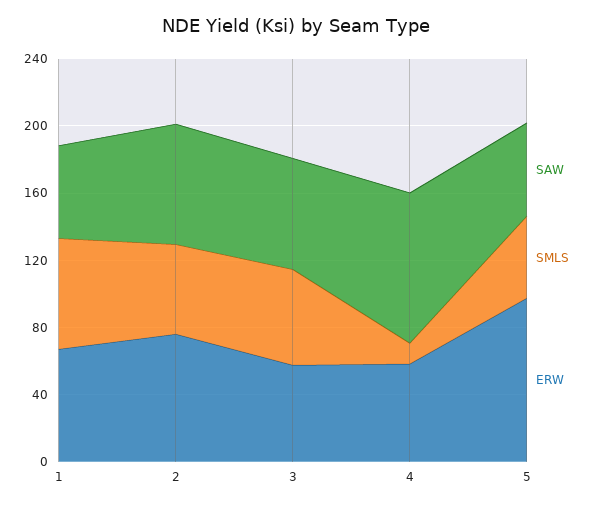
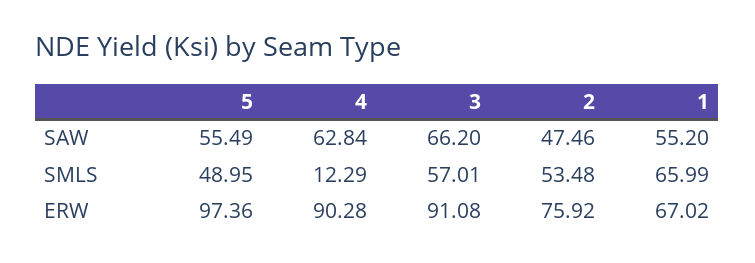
  {
    "SAW": {
      "1": 55.2,
-     "2": 70,
+     "2": 47.46,
      "3": 66.2,
-     "4": 90,
+     "4": 62.84,
      "5": 55.49
    },
    "SMLS": {
      "1": 65.99,
      "2": 53.48,
      "3": 57.01,
      "4": 12.29,
      "5": 48.95
    },
    "ERW": {
      "1": 67.02,
      "2": 75.92,
-     "3": 60,
+     "3": 91.08,
-     "4": 60,
+     "4": 90.28,
      "5": 97.36
    }
  }

